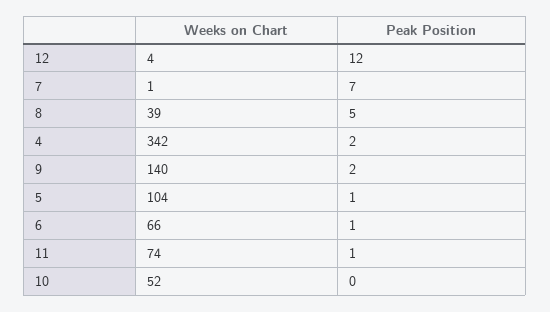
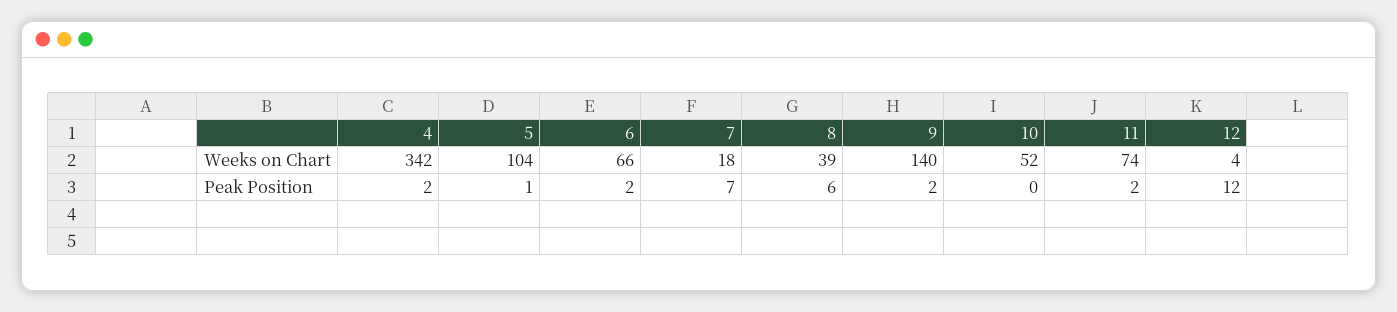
  {
    "Weeks on Chart": {
      "12": 4,
-     "7": 1,
+     "7": 18,
      "8": 39,
      "4": 342,
      "9": 140,
      "5": 104,
      "6": 66,
      "11": 74,
      "10": 52
    },
    "Peak Position": {
      "12": 12,
      "7": 7,
-     "8": 5,
+     "8": 6,
      "4": 2,
      "9": 2,
      "5": 1,
-     "6": 1,
+     "6": 2,
-     "11": 1,
+     "11": 2,
      "10": 0
    }
  }

